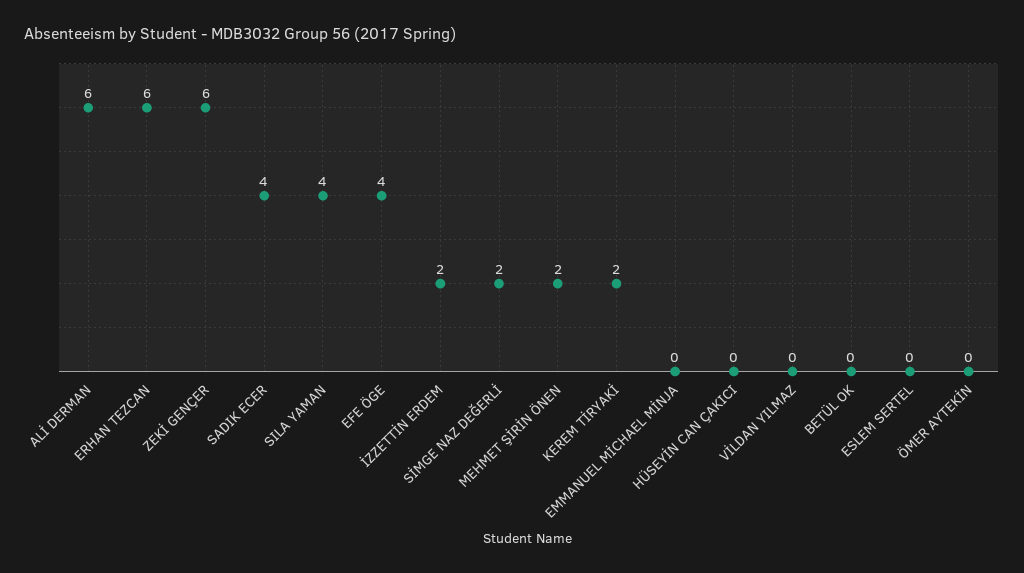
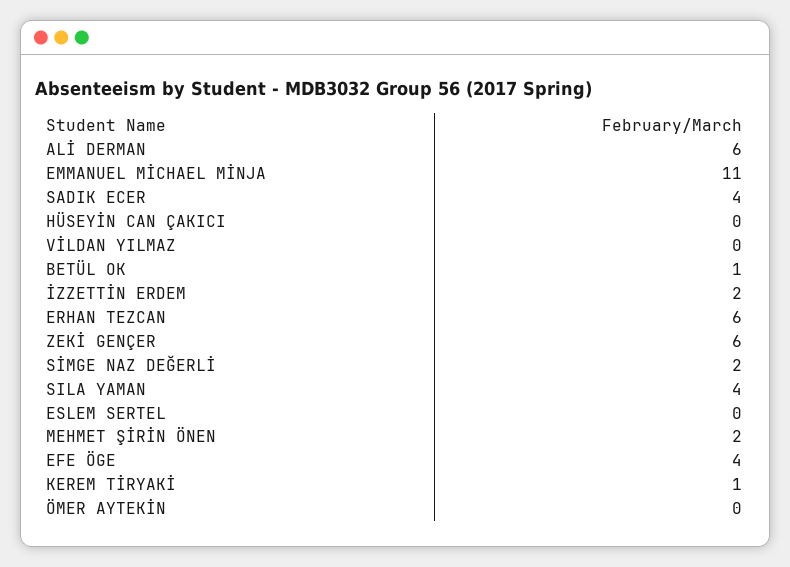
  {
    "ALİ DERMAN": 6,
    "ERHAN TEZCAN": 6,
    "ZEKİ GENÇER": 6,
    "SADIK ECER": 4,
    "SILA YAMAN": 4,
    "EFE ÖGE": 4,
    "İZZETTİN ERDEM": 2,
    "SİMGE NAZ DEĞERLİ": 2,
    "MEHMET ŞİRİN ÖNEN": 2,
-   "KEREM TİRYAKİ": 2,
+   "KEREM TİRYAKİ": 1,
-   "EMMANUEL MİCHAEL MİNJA": 0,
+   "EMMANUEL MİCHAEL MİNJA": 11,
    "HÜSEYİN CAN ÇAKICI": 0,
    "VİLDAN YILMAZ": 0,
-   "BETÜL OK": 0,
+   "BETÜL OK": 1,
    "ESLEM SERTEL": 0,
    "ÖMER AYTEKİN": 0
  }

